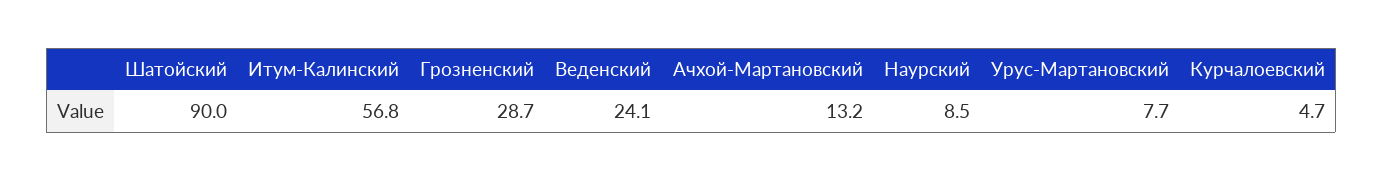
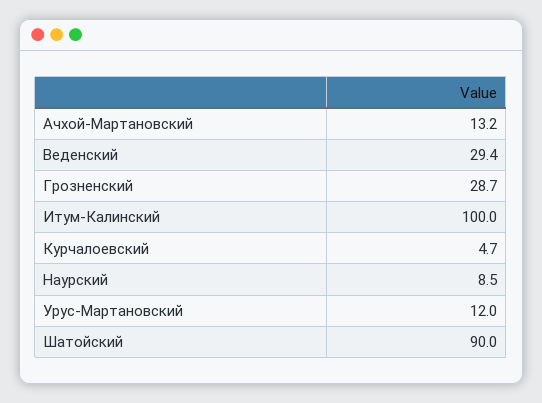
  {
    "Шатойский": 90,
-   "Итум-Калинский": 56.8,
+   "Итум-Калинский": 100,
    "Грозненский": 28.7,
-   "Веденский": 24.1,
+   "Веденский": 29.4,
    "Ачхой-Мартановский": 13.2,
    "Наурский": 8.5,
-   "Урус-Мартановский": 7.7,
+   "Урус-Мартановский": 12,
    "Курчалоевский": 4.7
  }

